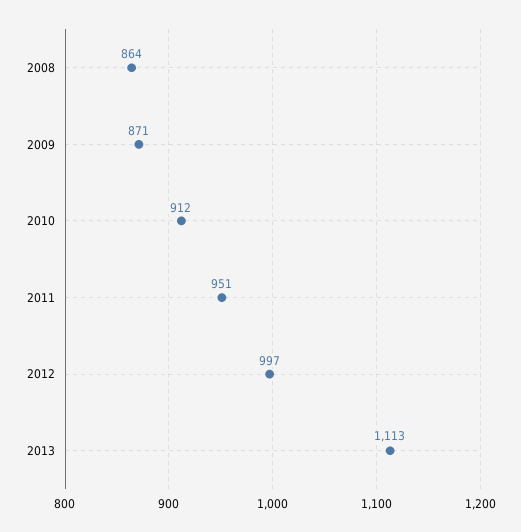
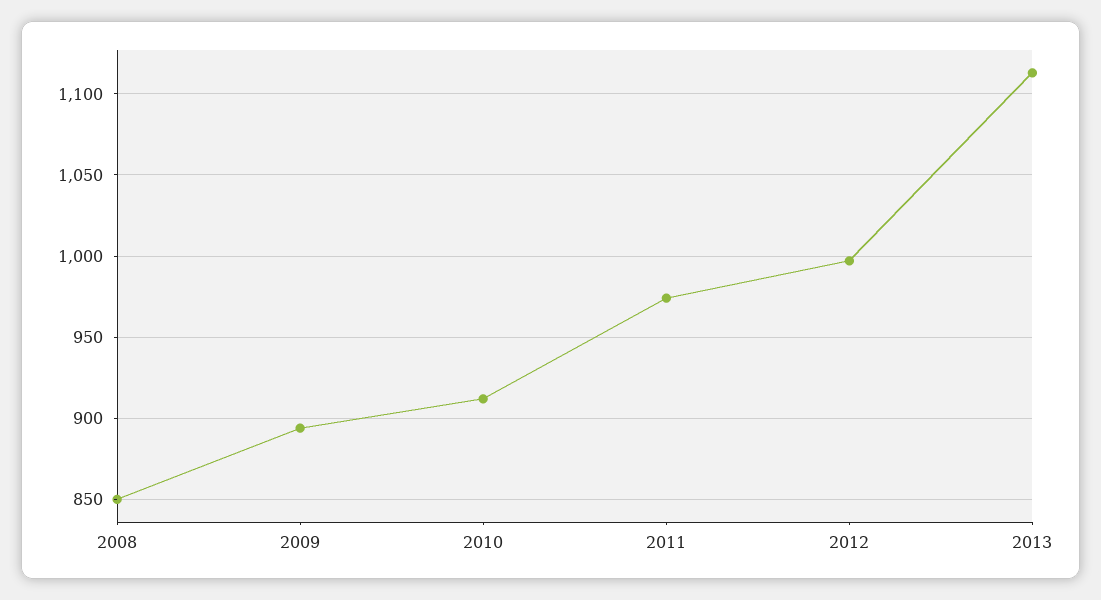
  {
-   "2008": 864,
+   "2008": 850,
-   "2009": 871,
+   "2009": 895,
    "2010": 912,
-   "2011": 951,
+   "2011": 975,
    "2012": 997,
    "2013": 1113
  }

